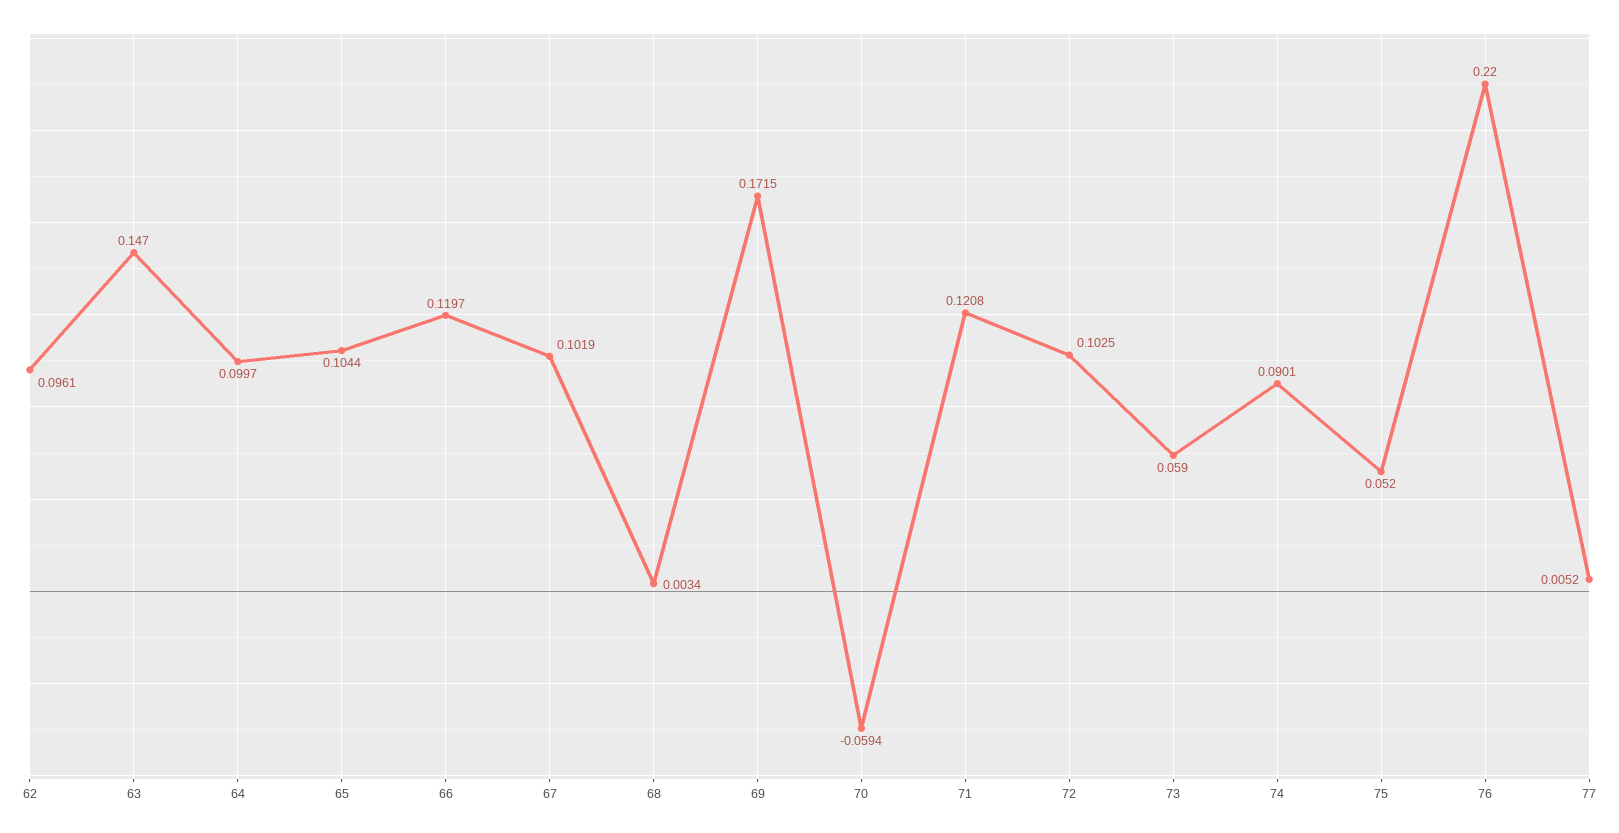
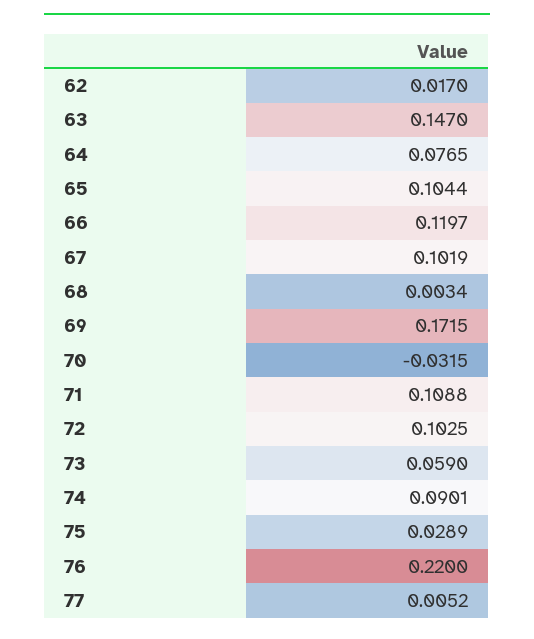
  {
-   "62": 0.0961,
+   "62": 0.017,
    "63": 0.147,
-   "64": 0.0997,
+   "64": 0.0765,
    "65": 0.1044,
    "66": 0.1197,
    "67": 0.1019,
    "68": 0.0034,
    "69": 0.1715,
-   "70": -0.0594,
+   "70": -0.0315,
-   "71": 0.1208,
+   "71": 0.1088,
    "72": 0.1025,
    "73": 0.059,
    "74": 0.0901,
-   "75": 0.052,
+   "75": 0.0289,
    "76": 0.22,
    "77": 0.0052
  }

